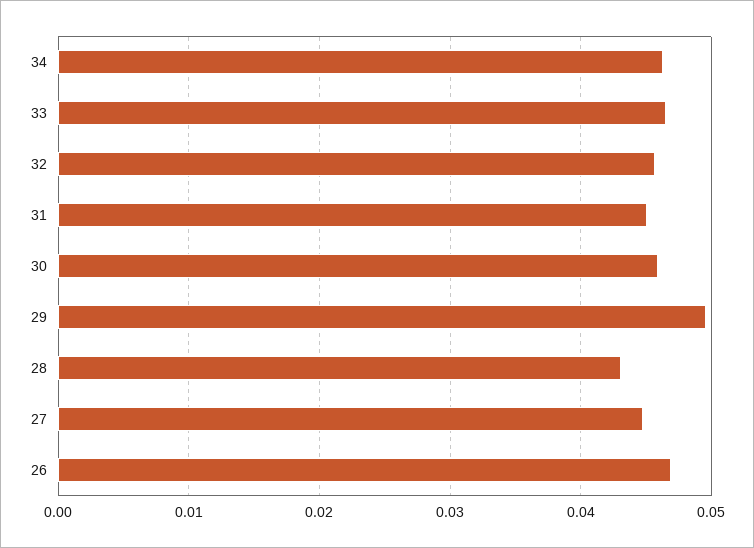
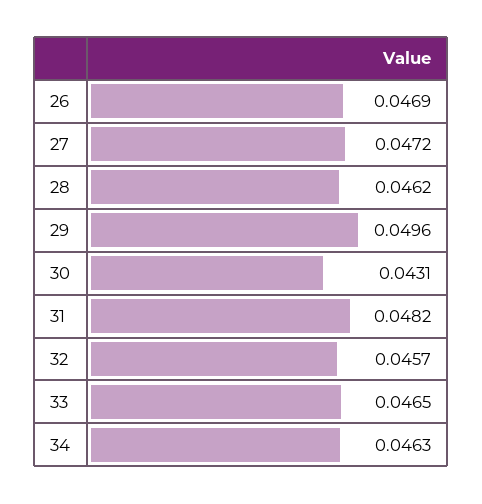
  {
    "34": 0.0463,
    "33": 0.0465,
    "32": 0.0457,
-   "31": 0.045,
+   "31": 0.0482,
-   "30": 0.046,
+   "30": 0.0431,
    "29": 0.0496,
-   "28": 0.043,
+   "28": 0.0462,
-   "27": 0.045,
+   "27": 0.0472,
    "26": 0.0469
  }

